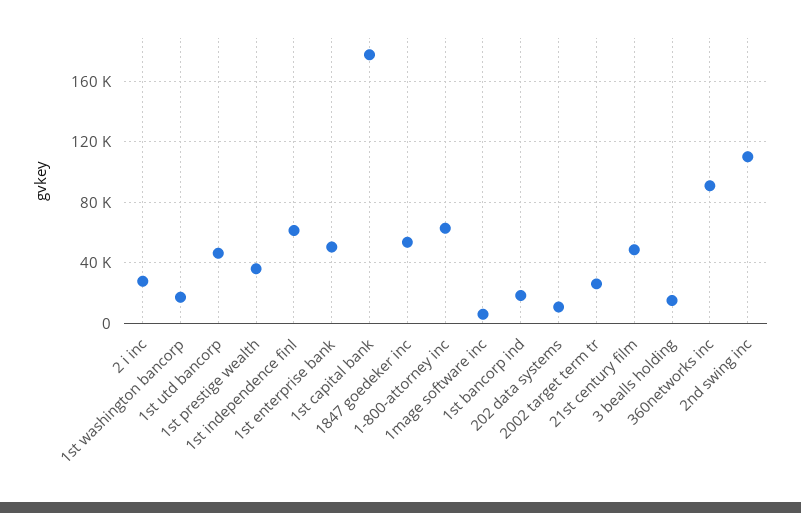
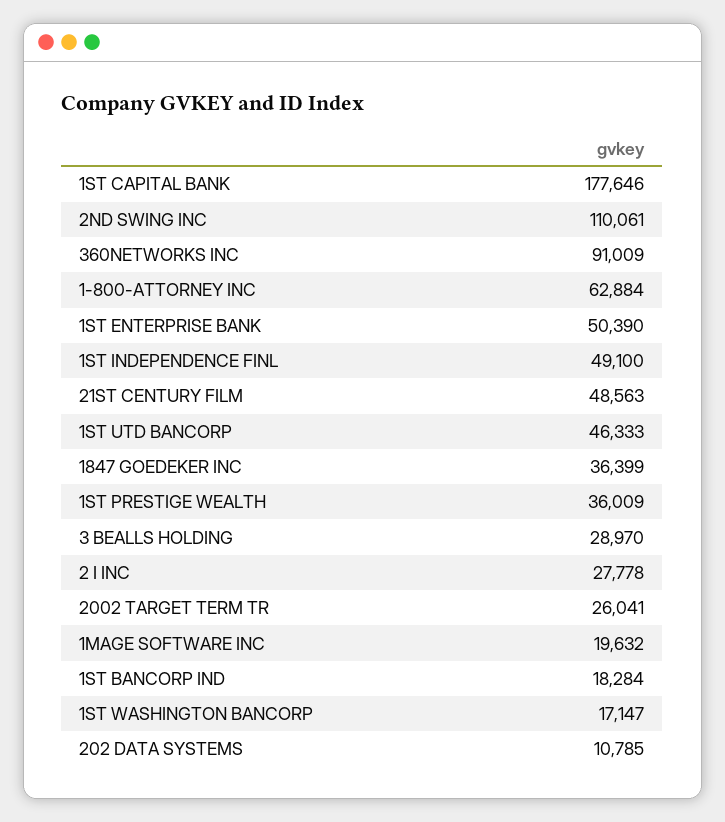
  {
    "2 i inc": 27778,
    "1st washington bancorp": 17147,
    "1st utd bancorp": 46333,
    "1st prestige wealth": 36009,
-   "1st independence finl": 60000,
+   "1st independence finl": 49100,
    "1st enterprise bank": 50390,
    "1st capital bank": 177646,
-   "1847 goedeker inc": 55000,
+   "1847 goedeker inc": 36399,
    "1-800-attorney inc": 62884,
-   "1mage software inc": 5000,
+   "1mage software inc": 19632,
    "1st bancorp ind": 18284,
    "202 data systems": 10785,
    "2002 target term tr": 26041,
    "21st century film": 48563,
-   "3 bealls holding": 15000,
+   "3 bealls holding": 28970,
    "360networks inc": 91009,
    "2nd swing inc": 110061
  }

